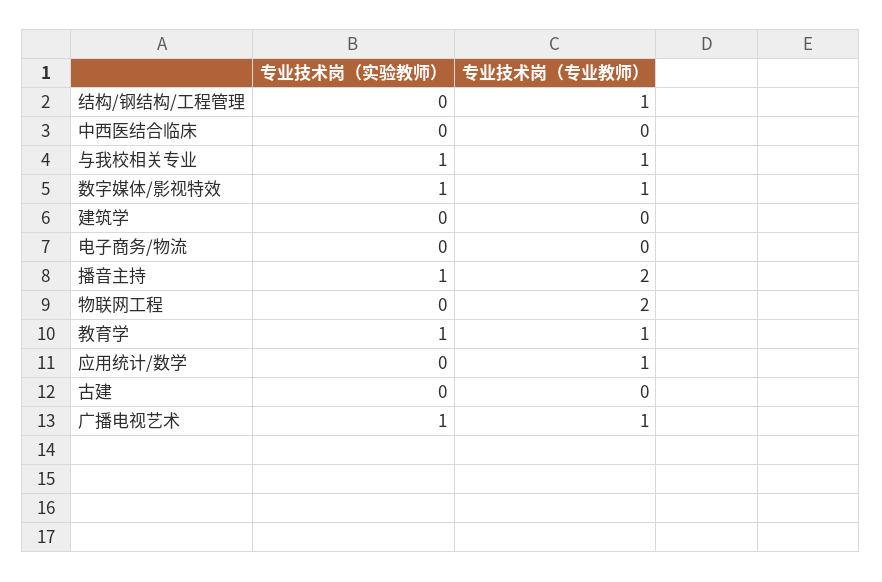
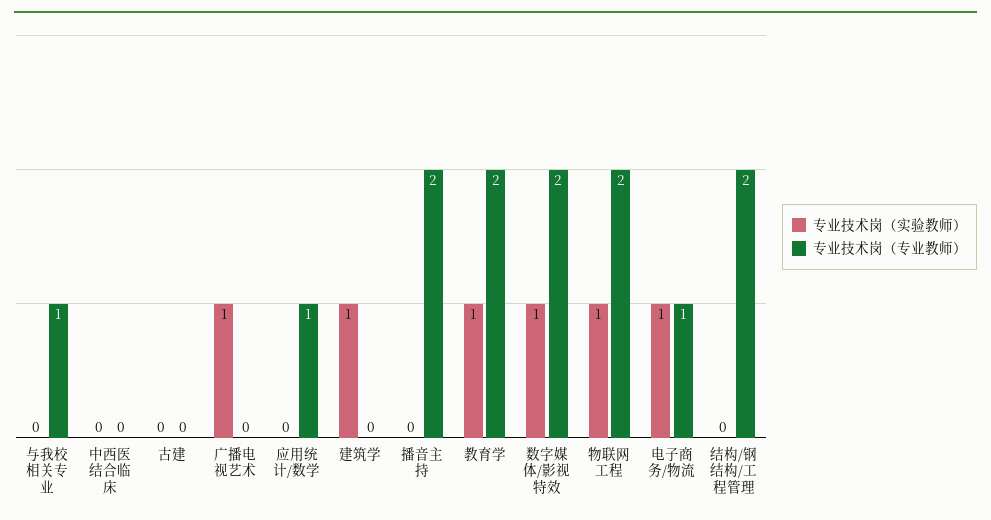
  {
    "专业技术岗（实验教师）": {
      "结构/钢结构/工程管理": 0,
      "中西医结合临床": 0,
-     "与我校相关专业": 1,
+     "与我校相关专业": 0,
      "数字媒体/影视特效": 1,
-     "建筑学": 0,
+     "建筑学": 1,
-     "电子商务/物流": 0,
+     "电子商务/物流": 1,
-     "播音主持": 1,
+     "播音主持": 0,
-     "物联网工程": 0,
+     "物联网工程": 1,
      "教育学": 1,
      "应用统计/数学": 0,
      "古建": 0,
      "广播电视艺术": 1
    },
    "专业技术岗（专业教师）": {
-     "结构/钢结构/工程管理": 1,
+     "结构/钢结构/工程管理": 2,
      "中西医结合临床": 0,
      "与我校相关专业": 1,
-     "数字媒体/影视特效": 1,
+     "数字媒体/影视特效": 2,
      "建筑学": 0,
-     "电子商务/物流": 0,
+     "电子商务/物流": 1,
      "播音主持": 2,
      "物联网工程": 2,
-     "教育学": 1,
+     "教育学": 2,
      "应用统计/数学": 1,
      "古建": 0,
-     "广播电视艺术": 1
+     "广播电视艺术": 0
    }
  }

